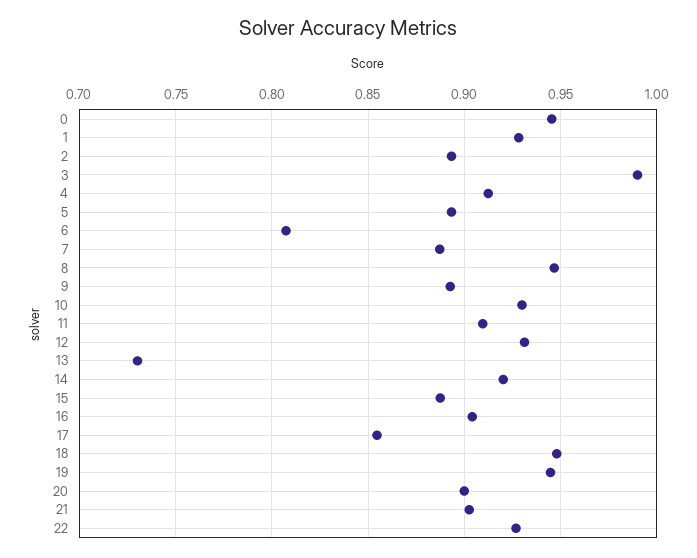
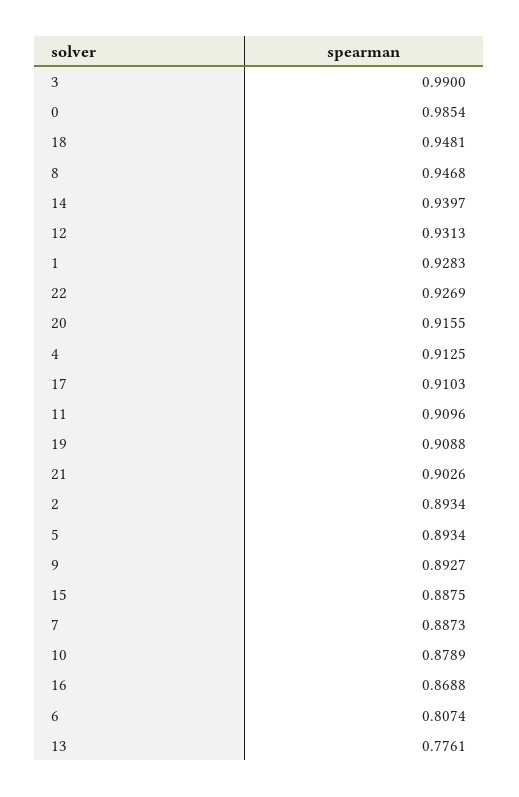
  {
-   "0": 0.945,
+   "0": 0.9854,
    "1": 0.9283,
    "2": 0.8934,
    "3": 0.99,
    "4": 0.9125,
    "5": 0.8934,
    "6": 0.8074,
    "7": 0.8873,
    "8": 0.9468,
    "9": 0.8927,
-   "10": 0.93,
+   "10": 0.8789,
    "11": 0.9096,
    "12": 0.9313,
-   "13": 0.73,
+   "13": 0.7761,
-   "14": 0.92,
+   "14": 0.9397,
    "15": 0.8875,
-   "16": 0.905,
+   "16": 0.8688,
-   "17": 0.855,
+   "17": 0.9103,
    "18": 0.9481,
-   "19": 0.945,
+   "19": 0.9088,
-   "20": 0.9,
+   "20": 0.9155,
    "21": 0.9026,
    "22": 0.9269
  }

